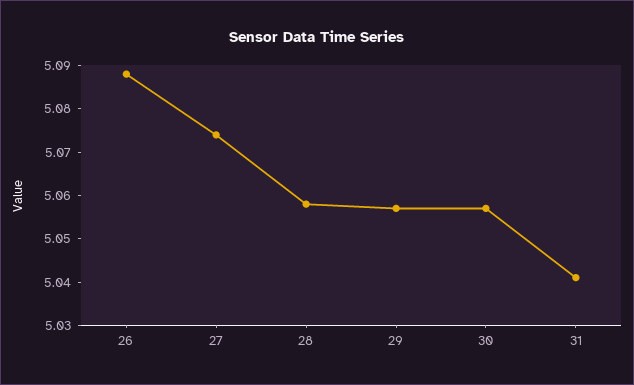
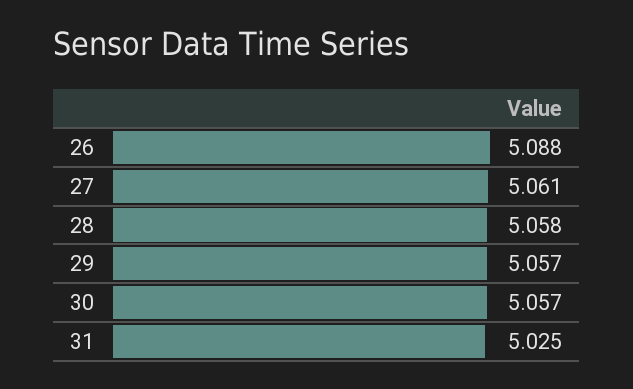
  {
    "26": 5.088,
-   "27": 5.075,
+   "27": 5.061,
    "28": 5.058,
    "29": 5.057,
    "30": 5.057,
-   "31": 5.04
+   "31": 5.025
  }

